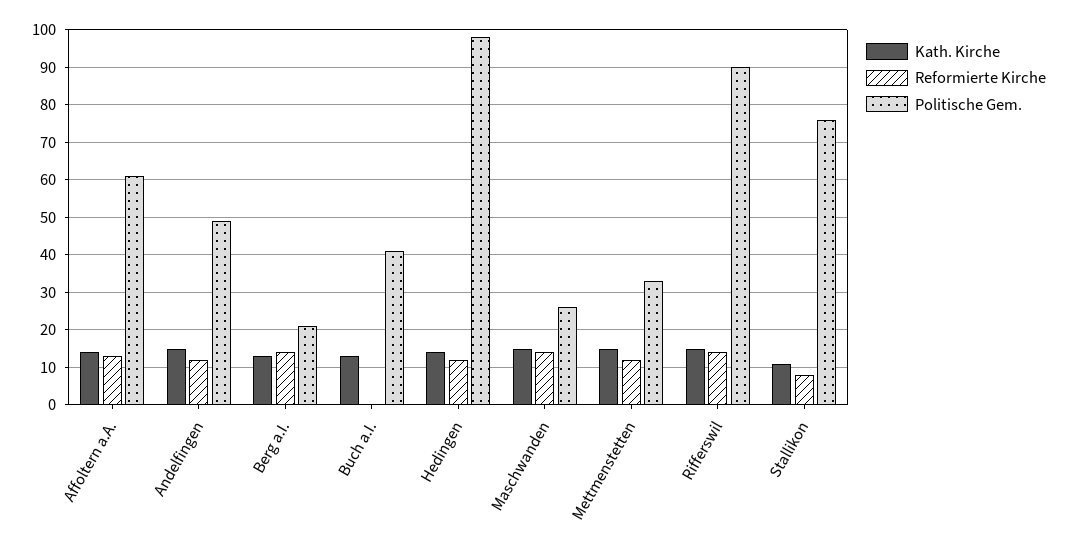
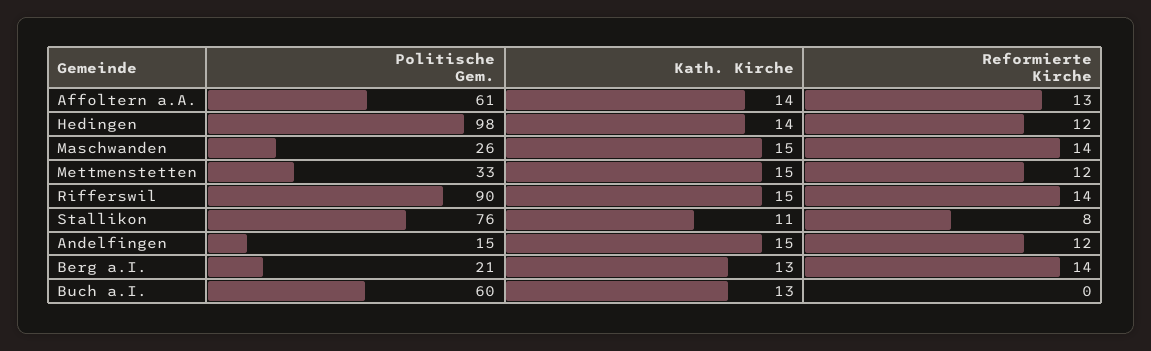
  {
    "Kath. Kirche": {
      "Affoltern a.A.": 14,
      "Andelfingen": 15,
      "Berg a.I.": 13,
      "Buch a.I.": 13,
      "Hedingen": 14,
      "Maschwanden": 15,
      "Mettmenstetten": 15,
      "Rifferswil": 15,
      "Stallikon": 11
    },
    "Reformierte Kirche": {
      "Affoltern a.A.": 13,
      "Andelfingen": 12,
      "Berg a.I.": 14,
      "Buch a.I.": 0,
      "Hedingen": 12,
      "Maschwanden": 14,
      "Mettmenstetten": 12,
      "Rifferswil": 14,
      "Stallikon": 8
    },
    "Politische Gem.": {
      "Affoltern a.A.": 61,
-     "Andelfingen": 50,
+     "Andelfingen": 15,
      "Berg a.I.": 21,
-     "Buch a.I.": 40,
+     "Buch a.I.": 60,
      "Hedingen": 98,
      "Maschwanden": 26,
      "Mettmenstetten": 33,
      "Rifferswil": 90,
      "Stallikon": 76
    }
  }

